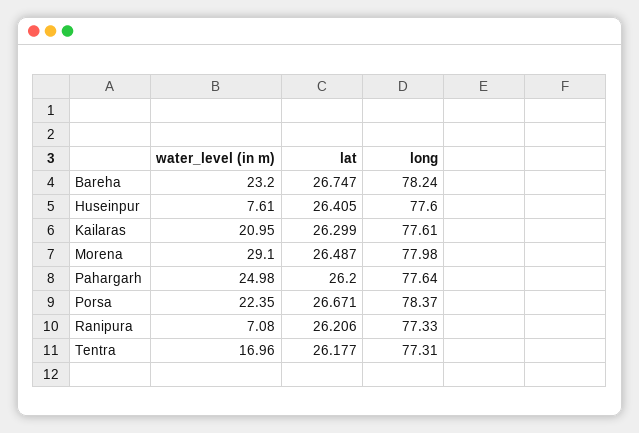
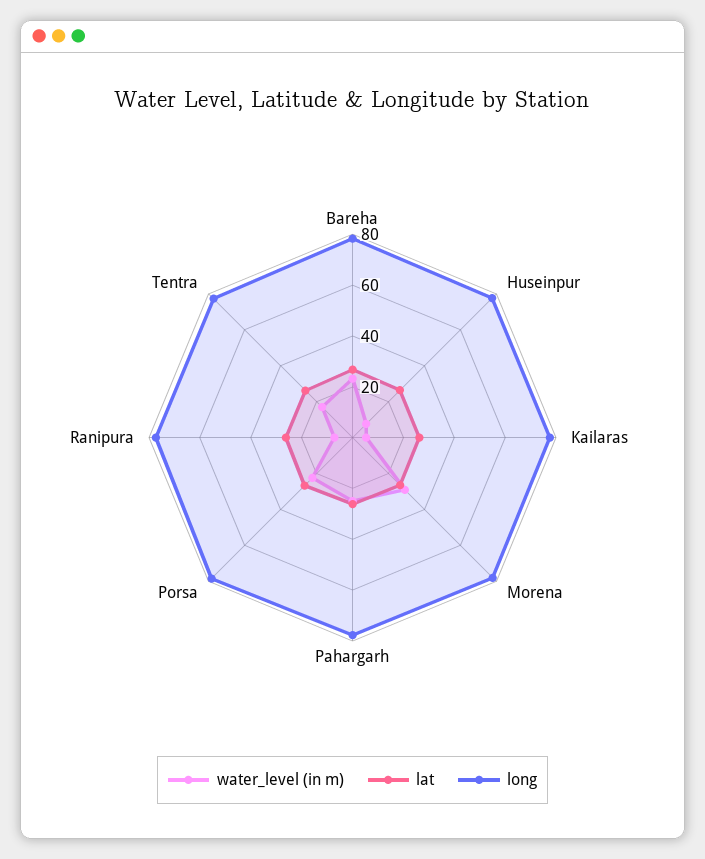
  {
    "water_level (in m)": {
      "Bareha": 23.2,
      "Huseinpur": 7.61,
-     "Kailaras": 20.95,
+     "Kailaras": 5,
      "Morena": 29.1,
      "Pahargarh": 24.98,
      "Porsa": 22.35,
      "Ranipura": 7.08,
      "Tentra": 16.96
    },
    "lat": {
      "Bareha": 26.747,
      "Huseinpur": 26.405,
      "Kailaras": 26.299,
      "Morena": 26.487,
      "Pahargarh": 26.2,
      "Porsa": 26.671,
      "Ranipura": 26.206,
      "Tentra": 26.177
    },
    "long": {
      "Bareha": 78.24,
      "Huseinpur": 77.6,
      "Kailaras": 77.61,
      "Morena": 77.98,
      "Pahargarh": 77.64,
      "Porsa": 78.37,
      "Ranipura": 77.33,
      "Tentra": 77.31
    }
  }

